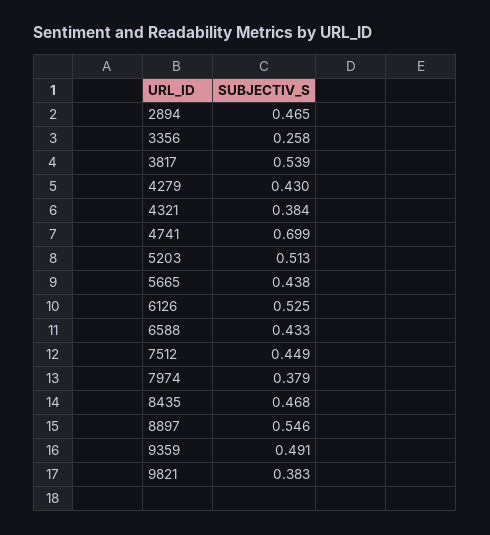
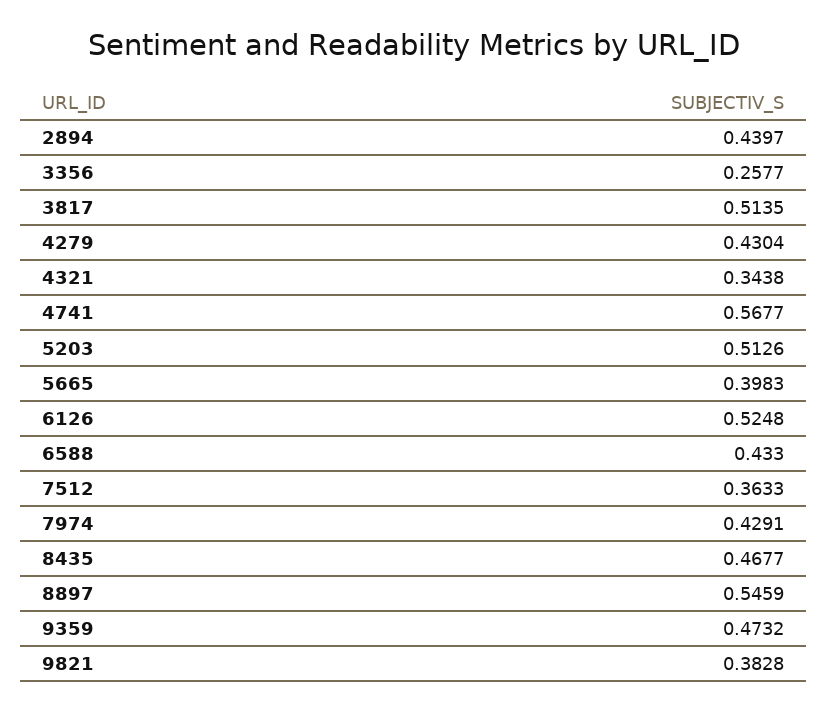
  {
-   "2894": 0.465,
+   "2894": 0.4397,
    "3356": 0.2577,
-   "3817": 0.539,
+   "3817": 0.5135,
    "4279": 0.4304,
-   "4321": 0.384,
+   "4321": 0.3438,
-   "4741": 0.699,
+   "4741": 0.5677,
    "5203": 0.5126,
-   "5665": 0.438,
+   "5665": 0.3983,
    "6126": 0.5248,
    "6588": 0.433,
-   "7512": 0.449,
+   "7512": 0.3633,
-   "7974": 0.379,
+   "7974": 0.4291,
    "8435": 0.4677,
    "8897": 0.5459,
-   "9359": 0.491,
+   "9359": 0.4732,
    "9821": 0.3828
  }

